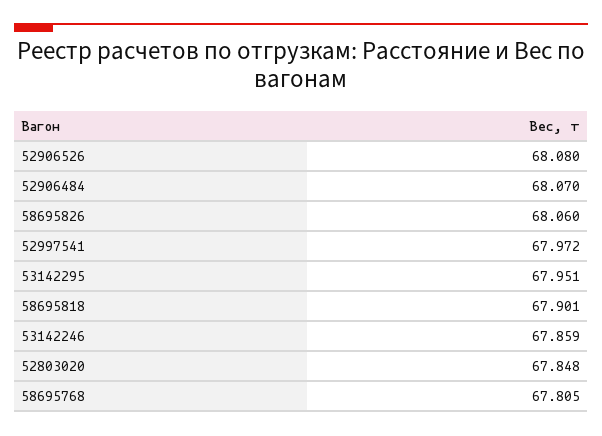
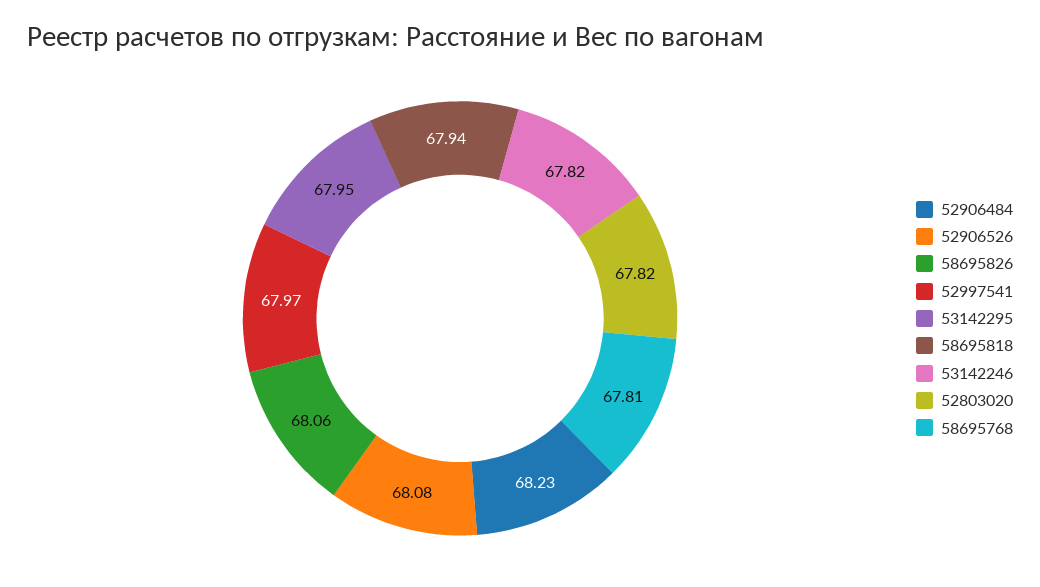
  {
    "52906526": 68.08,
-   "52906484": 68.07,
+   "52906484": 68.23,
    "58695826": 68.06,
    "52997541": 67.972,
    "53142295": 67.951,
-   "58695818": 67.901,
+   "58695818": 67.94,
-   "53142246": 67.859,
+   "53142246": 67.82,
-   "52803020": 67.848,
+   "52803020": 67.82,
    "58695768": 67.805
  }

